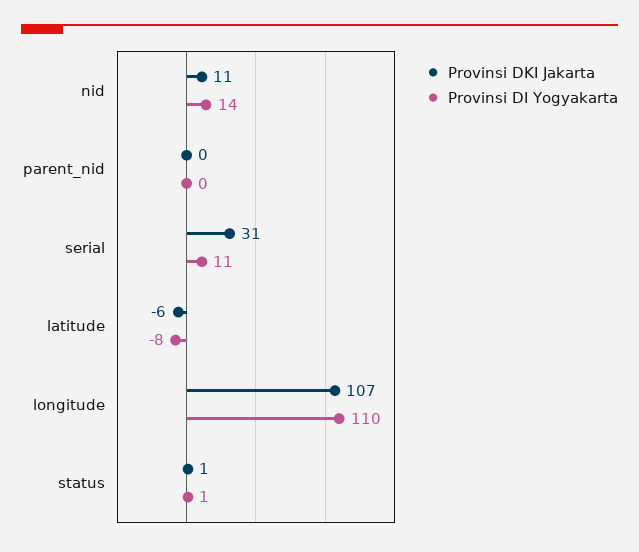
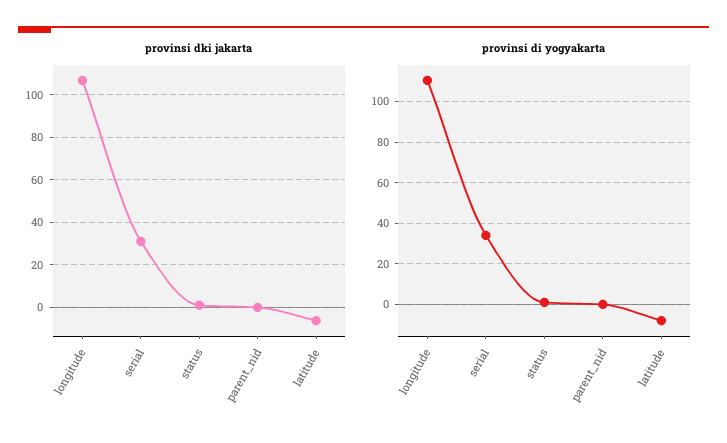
  {
    "Provinsi DKI Jakarta": {
-     "nid": 11,
      "parent_nid": 0,
      "serial": 31,
      "latitude": -6,
      "longitude": 107,
      "status": 1
    },
    "Provinsi DI Yogyakarta": {
-     "nid": 14,
      "parent_nid": 0,
-     "serial": 11,
+     "serial": 35,
      "latitude": -8,
      "longitude": 110,
      "status": 1
    }
  }

